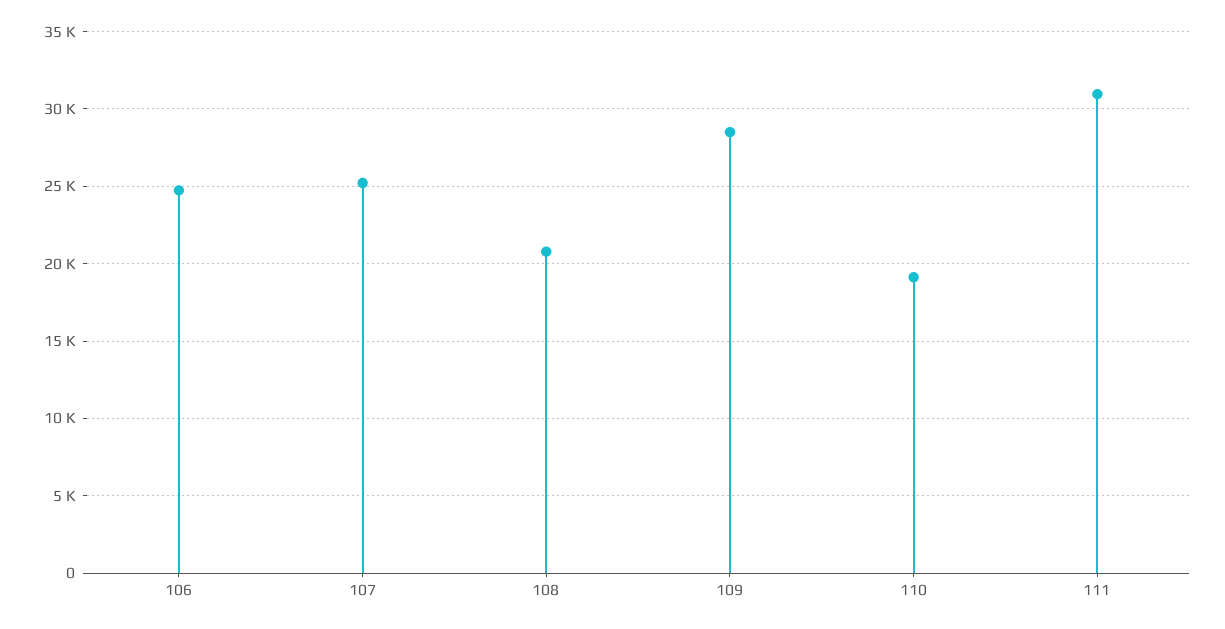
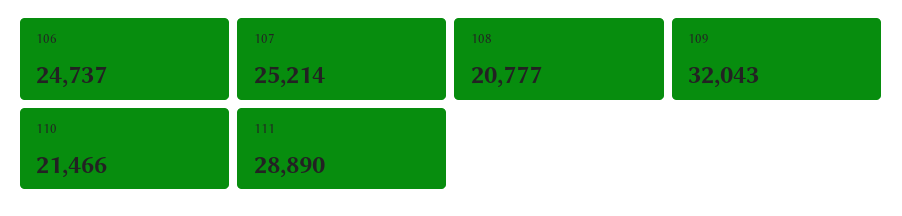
  {
    "106": 24737,
    "107": 25214,
    "108": 20777,
-   "109": 28500,
+   "109": 32043,
-   "110": 19000,
+   "110": 21466,
-   "111": 31000
+   "111": 28890
  }

